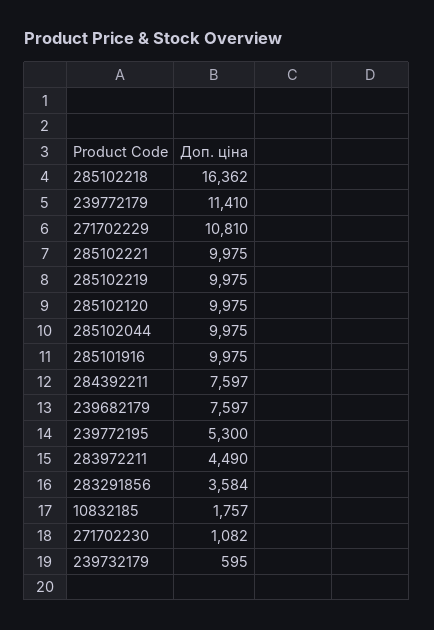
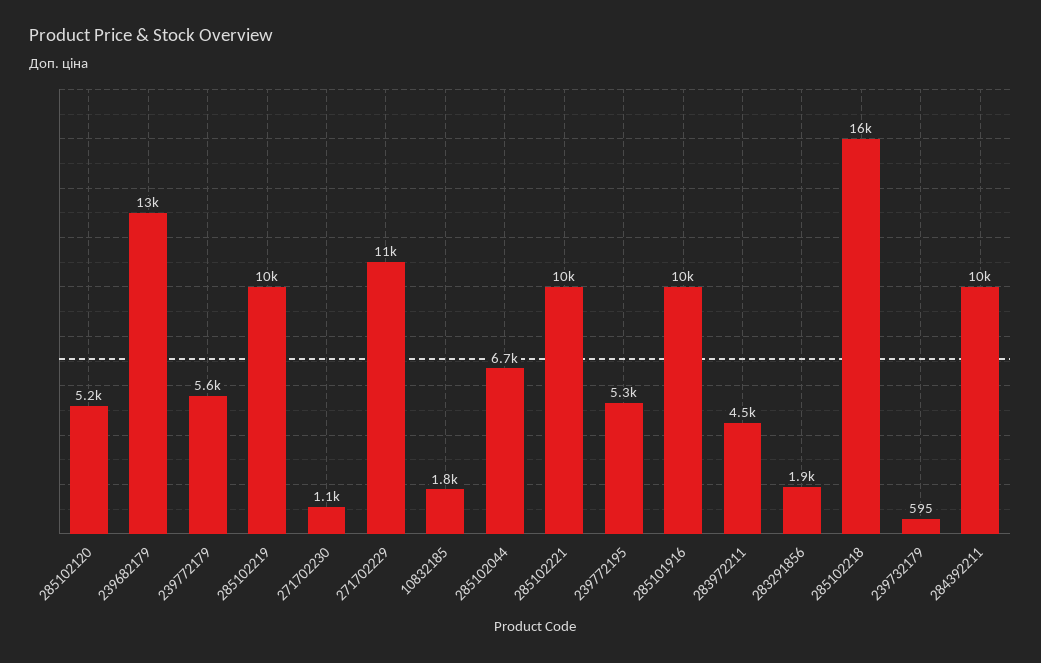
  {
    "285102218": 16362,
-   "239772179": 11410,
+   "239772179": 5600,
    "271702229": 10810,
    "285102221": 9975,
    "285102219": 9975,
-   "285102120": 9975,
+   "285102120": 5200,
-   "285102044": 9975,
+   "285102044": 6700,
    "285101916": 9975,
-   "284392211": 7597,
+   "284392211": 10000,
-   "239682179": 7597,
+   "239682179": 13000,
    "239772195": 5300,
    "283972211": 4490,
-   "283291856": 3584,
+   "283291856": 1900,
    "10832185": 1757,
    "271702230": 1082,
    "239732179": 595
  }

